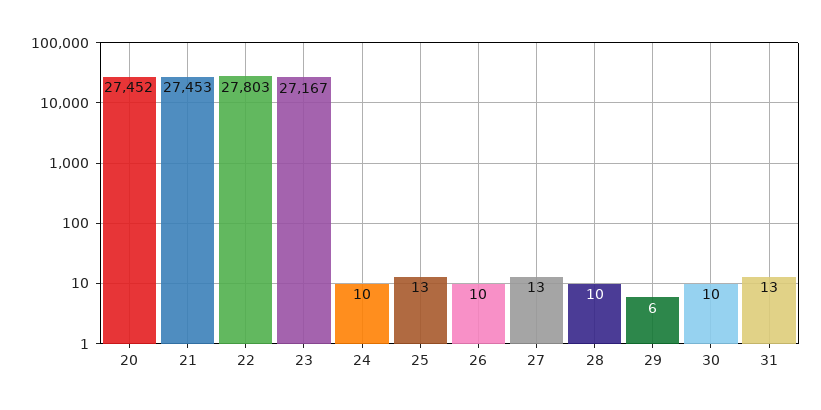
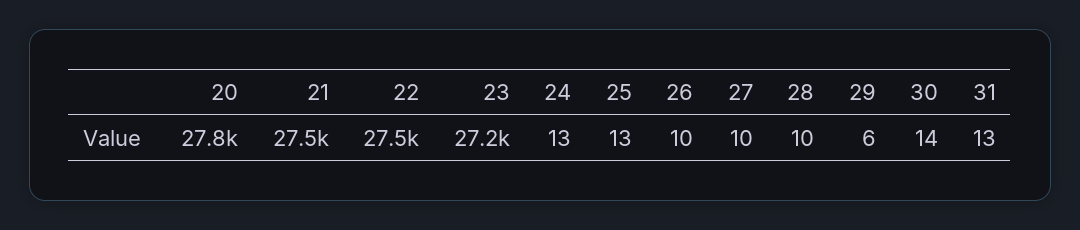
  {
-   "20": 27452,
+   "20": 27800,
    "21": 27453,
-   "22": 27803,
+   "22": 27500,
    "23": 27167,
-   "24": 10,
+   "24": 13,
    "25": 13,
    "26": 10,
-   "27": 13,
+   "27": 10,
    "28": 10,
    "29": 6,
-   "30": 10,
+   "30": 14,
    "31": 13
  }

